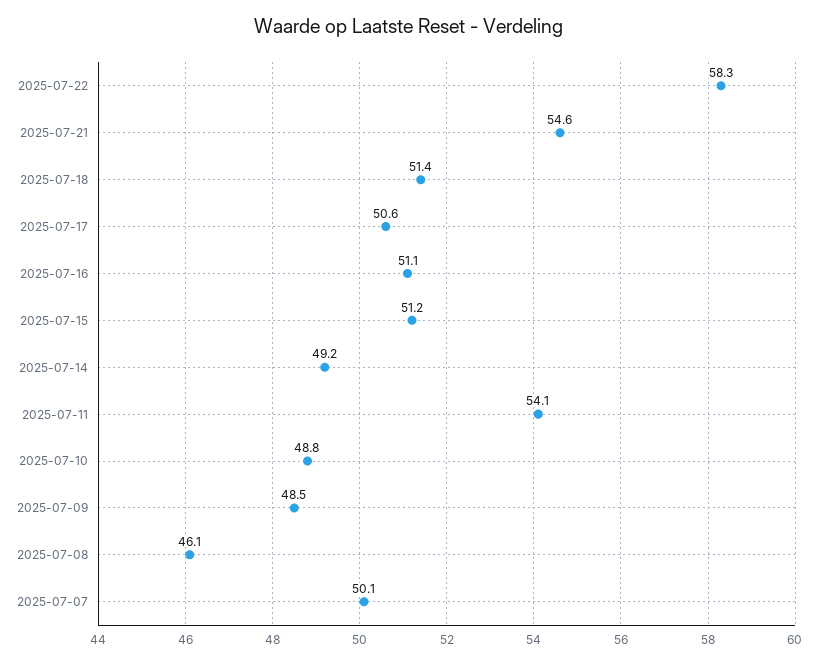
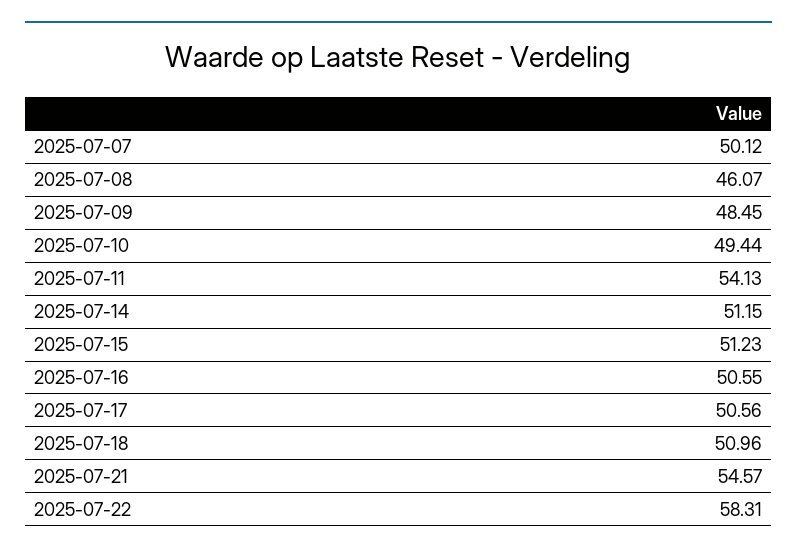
  {
    "2025-07-22": 58.31,
    "2025-07-21": 54.57,
-   "2025-07-18": 51.4,
+   "2025-07-18": 50.96,
    "2025-07-17": 50.56,
-   "2025-07-16": 51.1,
+   "2025-07-16": 50.55,
    "2025-07-15": 51.23,
-   "2025-07-14": 49.2,
+   "2025-07-14": 51.15,
    "2025-07-11": 54.13,
-   "2025-07-10": 48.8,
+   "2025-07-10": 49.44,
    "2025-07-09": 48.45,
    "2025-07-08": 46.07,
    "2025-07-07": 50.12
  }

